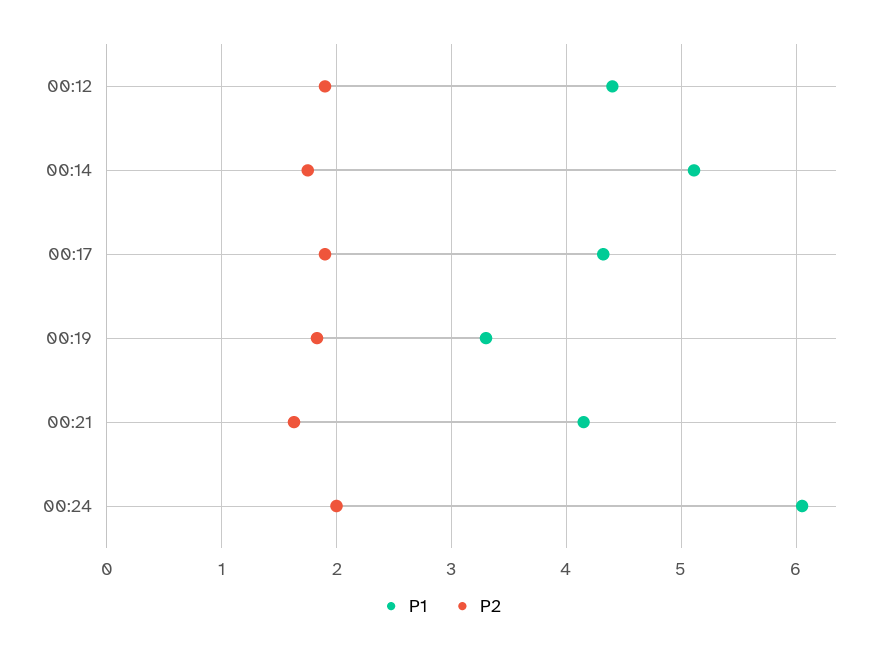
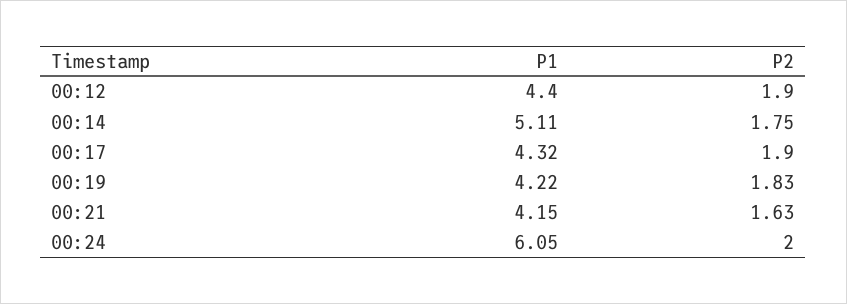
  {
    "P1": {
      "00:12": 4.4,
      "00:14": 5.11,
      "00:17": 4.32,
-     "00:19": 3.3,
+     "00:19": 4.22,
      "00:21": 4.15,
      "00:24": 6.05
    },
    "P2": {
      "00:12": 1.9,
      "00:14": 1.75,
      "00:17": 1.9,
      "00:19": 1.83,
      "00:21": 1.63,
      "00:24": 2
    }
  }

